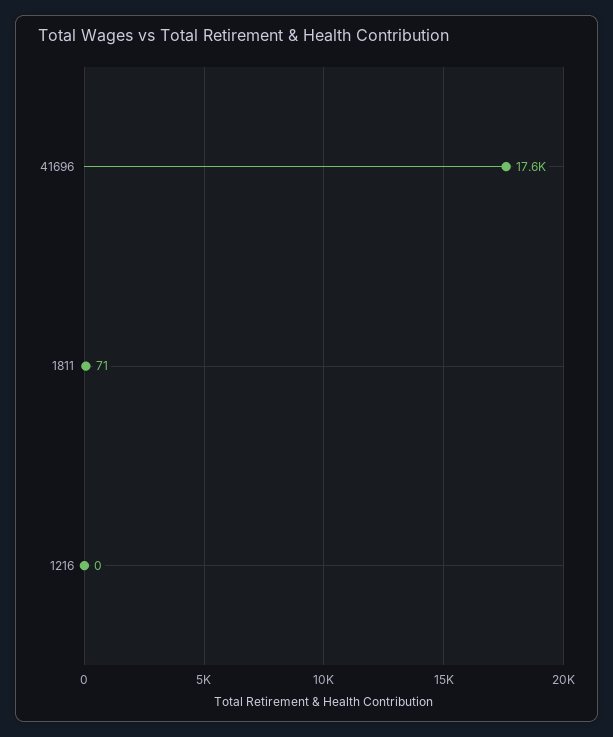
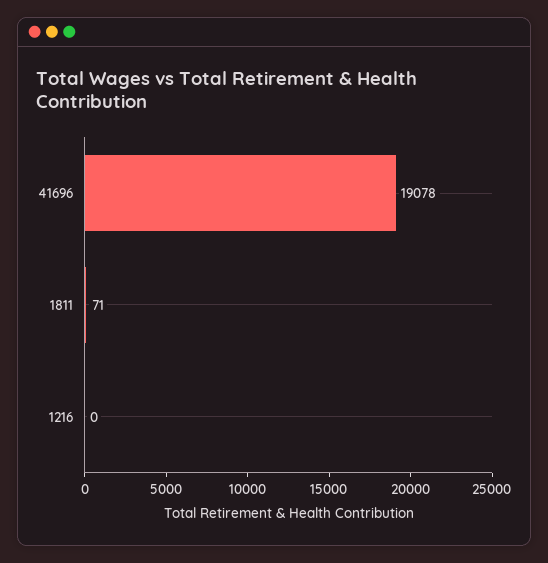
  {
-   "41696": 17600,
+   "41696": 19078,
    "1811": 71,
    "1216": 0
  }

